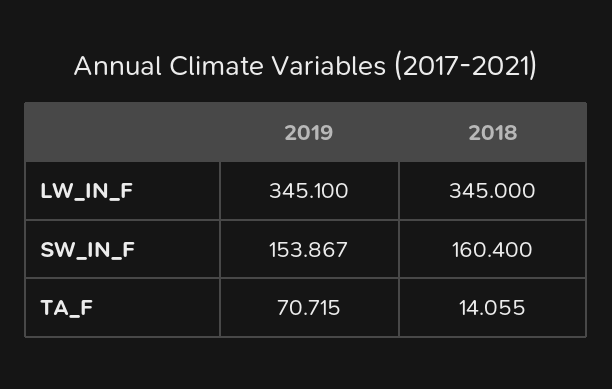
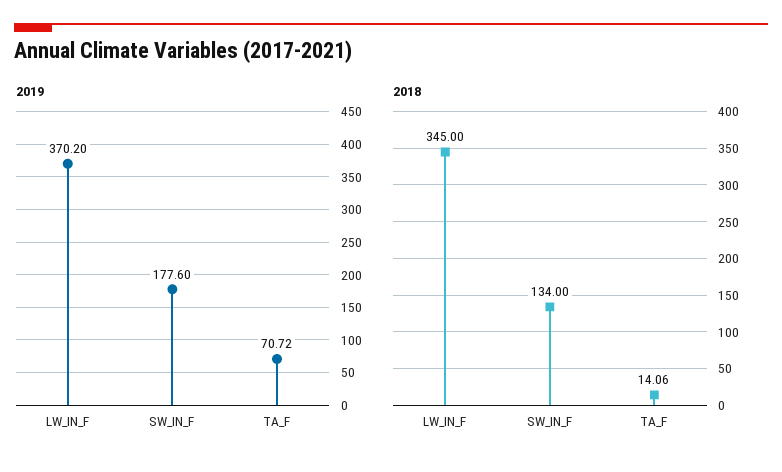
  {
    "2019": {
-     "LW_IN_F": 345.1,
+     "LW_IN_F": 370.2,
-     "SW_IN_F": 153.867,
+     "SW_IN_F": 177.6,
      "TA_F": 70.715
    },
    "2018": {
      "LW_IN_F": 345,
-     "SW_IN_F": 160.4,
+     "SW_IN_F": 134,
      "TA_F": 14.055
    }
  }

